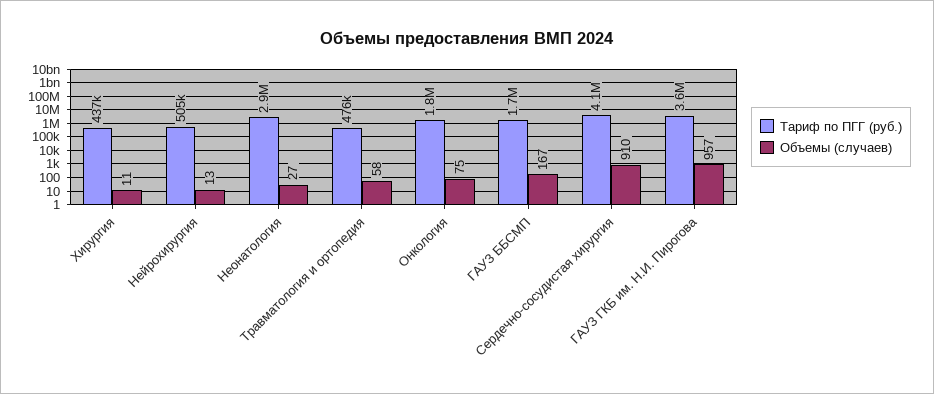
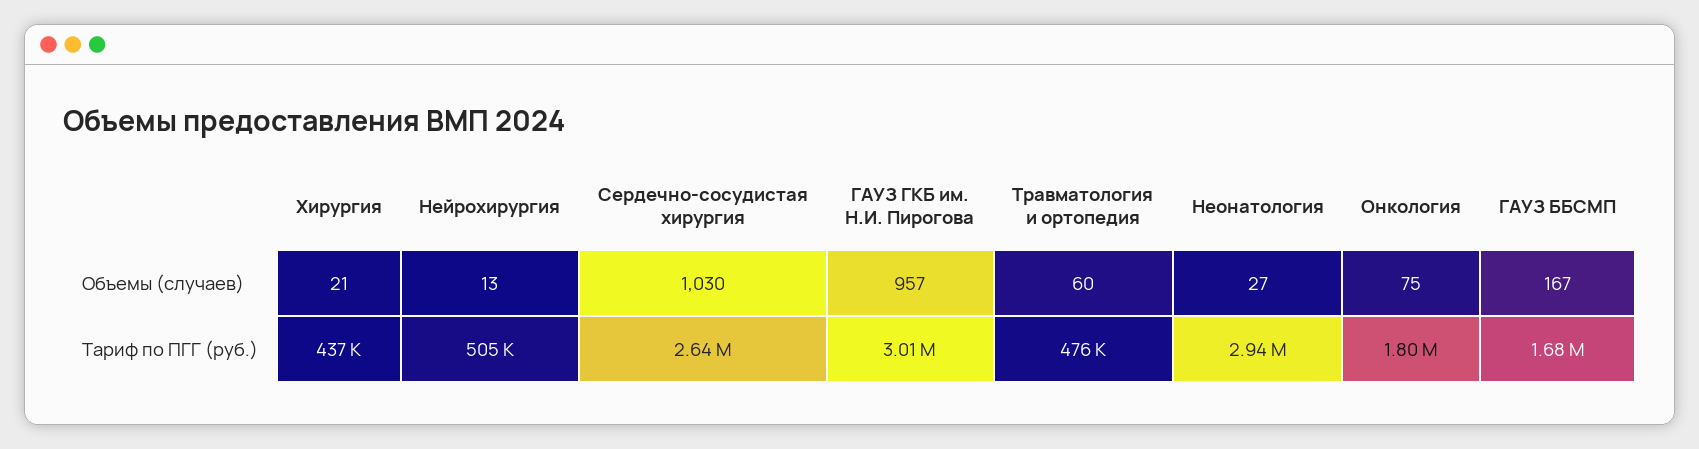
  {
    "Тариф по ПГГ (руб.)": {
      "Хирургия": 437000,
      "Нейрохирургия": 505000,
      "Неонатология": 2940000,
      "Травматология и ортопедия": 476000,
      "Онкология": 1800000,
      "ГАУЗ ББСМП": 1680000,
-     "Сердечно-сосудистая хирургия": 4100000,
+     "Сердечно-сосудистая хирургия": 2640000,
-     "ГАУЗ ГКБ им. Н.И. Пирогова": 3600000
+     "ГАУЗ ГКБ им. Н.И. Пирогова": 3010000
    },
    "Объемы (случаев)": {
-     "Хирургия": 11,
+     "Хирургия": 21,
      "Нейрохирургия": 13,
      "Неонатология": 27,
-     "Травматология и ортопедия": 58,
+     "Травматология и ортопедия": 60,
      "Онкология": 75,
      "ГАУЗ ББСМП": 167,
-     "Сердечно-сосудистая хирургия": 910,
+     "Сердечно-сосудистая хирургия": 1030,
      "ГАУЗ ГКБ им. Н.И. Пирогова": 957
    }
  }

